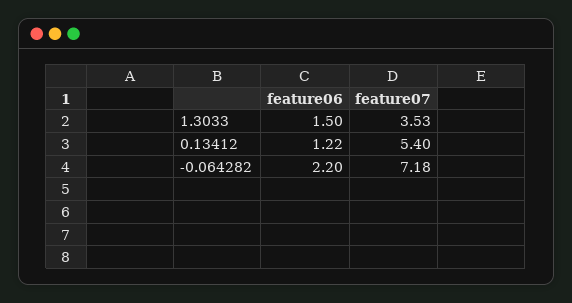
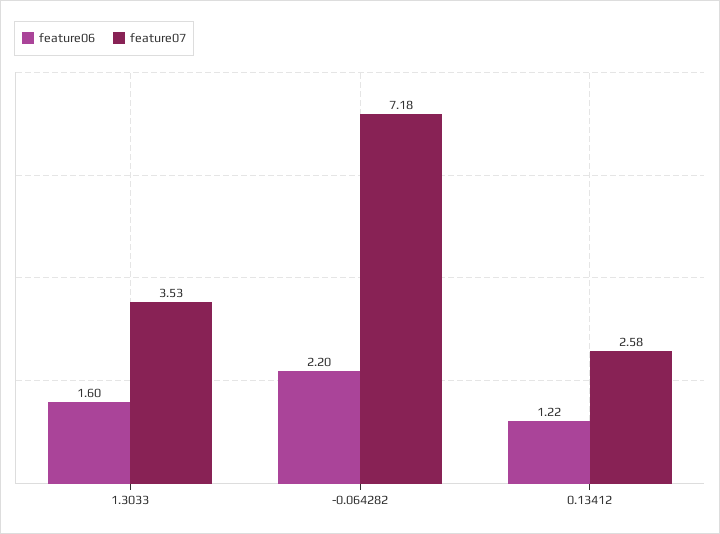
  {
    "feature06": {
-     "1.3033": 1.5,
+     "1.3033": 1.6,
      "0.13412": 1.22,
      "-0.064282": 2.2
    },
    "feature07": {
      "1.3033": 3.53,
-     "0.13412": 5.4,
+     "0.13412": 2.58,
      "-0.064282": 7.18
    }
  }

